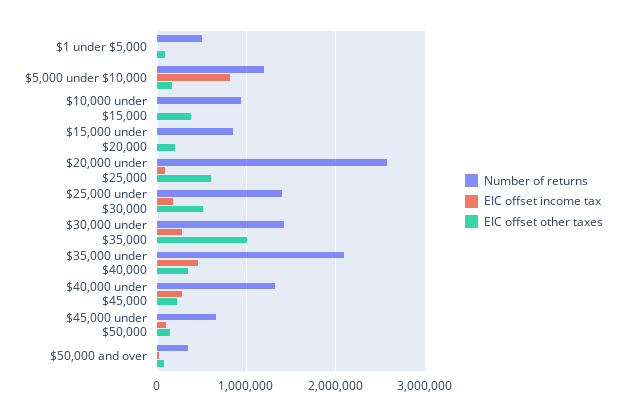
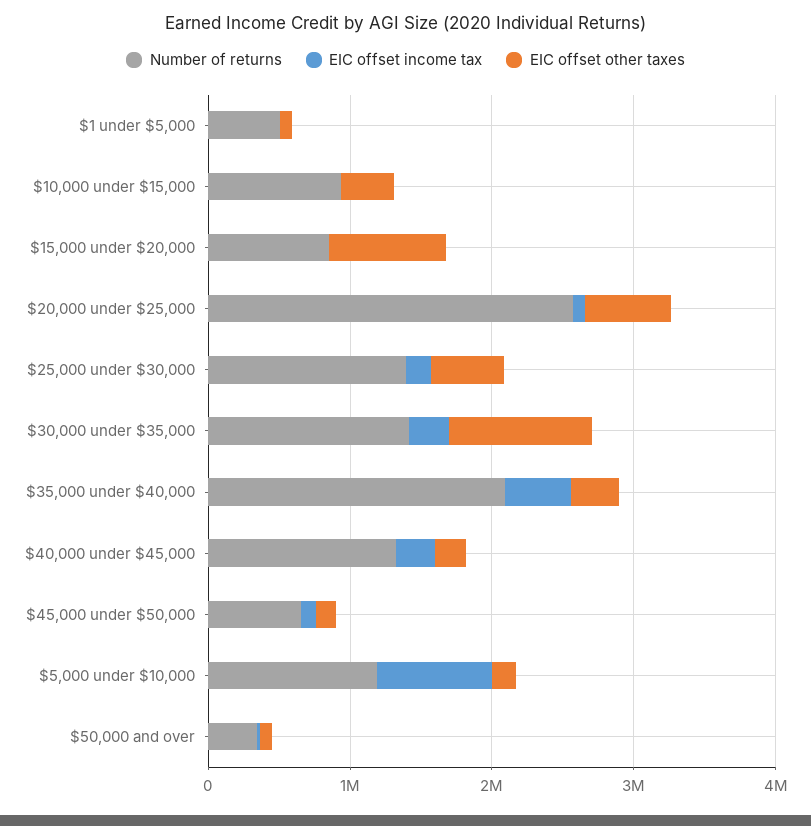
  {
    "Number of returns": {
      "$1 under $5,000": 500000,
      "$5,000 under $10,000": 1200000,
      "$10,000 under $15,000": 900000,
      "$15,000 under $20,000": 900000,
      "$20,000 under $25,000": 2600000,
      "$25,000 under $30,000": 1400000,
      "$30,000 under $35,000": 1400000,
      "$35,000 under $40,000": 2100000,
      "$40,000 under $45,000": 1300000,
      "$45,000 under $50,000": 700000,
      "$50,000 and over": 300000
    },
    "EIC offset income tax": {
      "$1 under $5,000": 0,
      "$5,000 under $10,000": 800000,
      "$10,000 under $15,000": 0,
      "$15,000 under $20,000": 0,
      "$20,000 under $25,000": 100000,
      "$25,000 under $30,000": 200000,
      "$30,000 under $35,000": 300000,
      "$35,000 under $40,000": 500000,
      "$40,000 under $45,000": 300000,
      "$45,000 under $50,000": 100000,
      "$50,000 and over": 0
    },
    "EIC offset other taxes": {
      "$1 under $5,000": 100000,
      "$5,000 under $10,000": 200000,
      "$10,000 under $15,000": 400000,
-     "$15,000 under $20,000": 200000,
+     "$15,000 under $20,000": 800000,
      "$20,000 under $25,000": 600000,
      "$25,000 under $30,000": 500000,
      "$30,000 under $35,000": 1000000,
      "$35,000 under $40,000": 300000,
      "$40,000 under $45,000": 200000,
      "$45,000 under $50,000": 100000,
      "$50,000 and over": 100000
    }
  }

